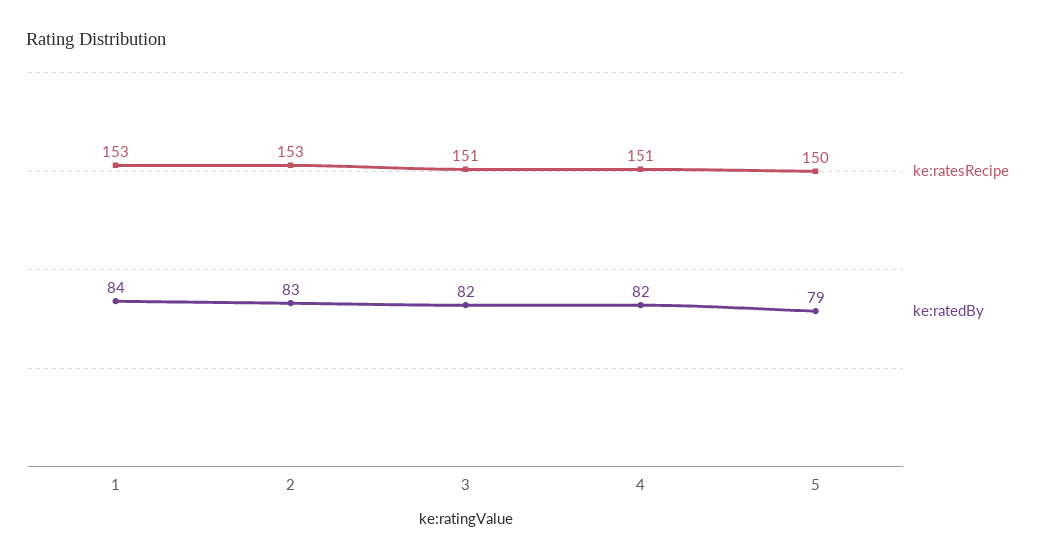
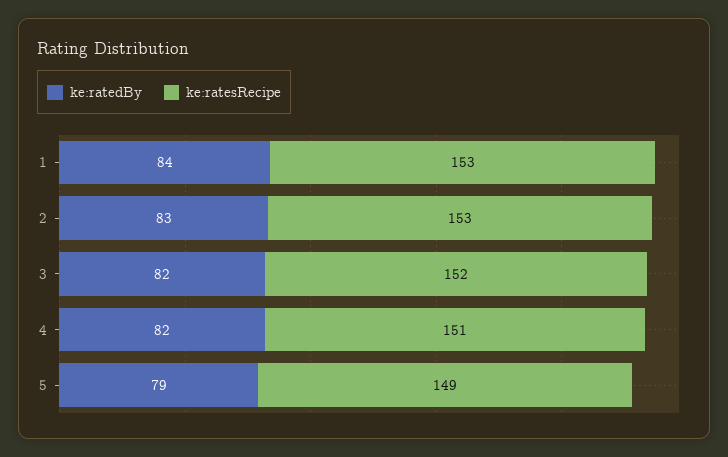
  {
    "ke:ratesRecipe": {
      "1": 153,
      "2": 153,
-     "3": 151,
+     "3": 152,
      "4": 151,
-     "5": 150
+     "5": 149
    },
    "ke:ratedBy": {
      "1": 84,
      "2": 83,
      "3": 82,
      "4": 82,
      "5": 79
    }
  }

